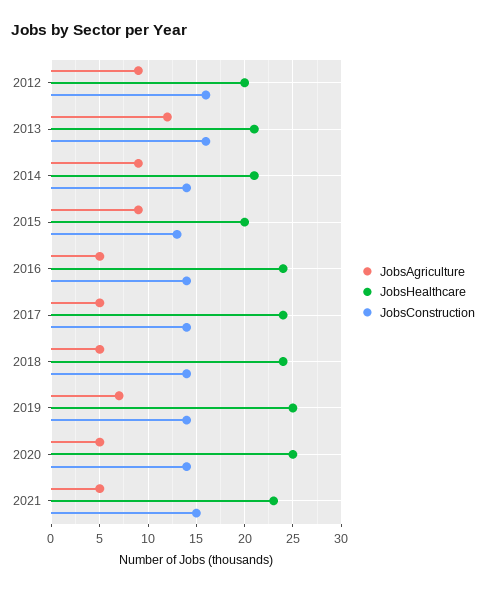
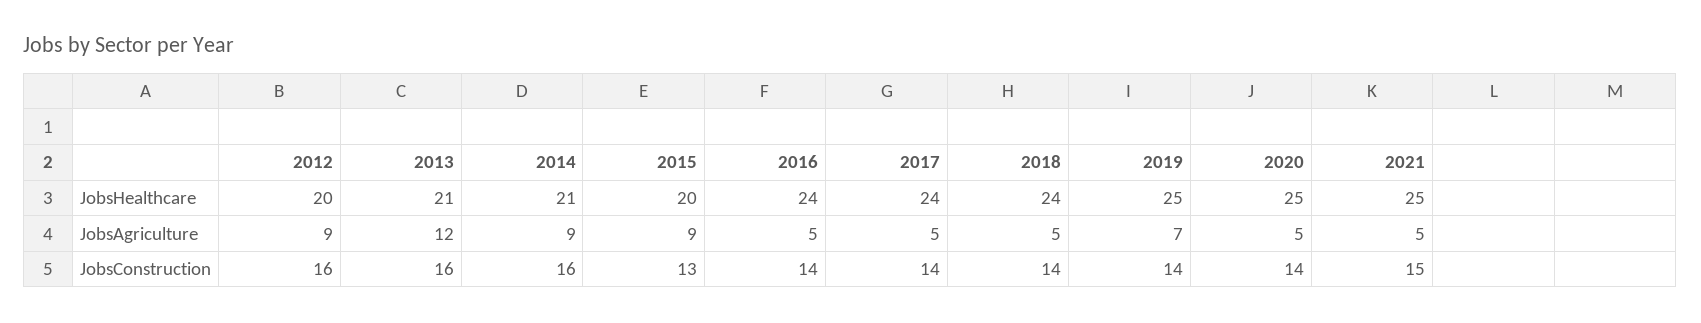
  {
    "JobsAgriculture": {
      "2012": 9,
      "2013": 12,
      "2014": 9,
      "2015": 9,
      "2016": 5,
      "2017": 5,
      "2018": 5,
      "2019": 7,
      "2020": 5,
      "2021": 5
    },
    "JobsHealthcare": {
      "2012": 20,
      "2013": 21,
      "2014": 21,
      "2015": 20,
      "2016": 24,
      "2017": 24,
      "2018": 24,
      "2019": 25,
      "2020": 25,
-     "2021": 23
+     "2021": 25
    },
    "JobsConstruction": {
      "2012": 16,
      "2013": 16,
-     "2014": 14,
+     "2014": 16,
      "2015": 13,
      "2016": 14,
      "2017": 14,
      "2018": 14,
      "2019": 14,
      "2020": 14,
      "2021": 15
    }
  }

